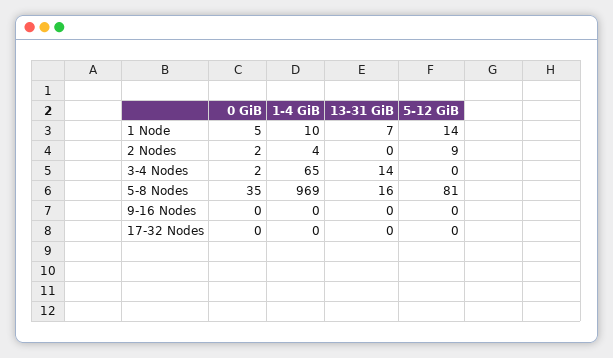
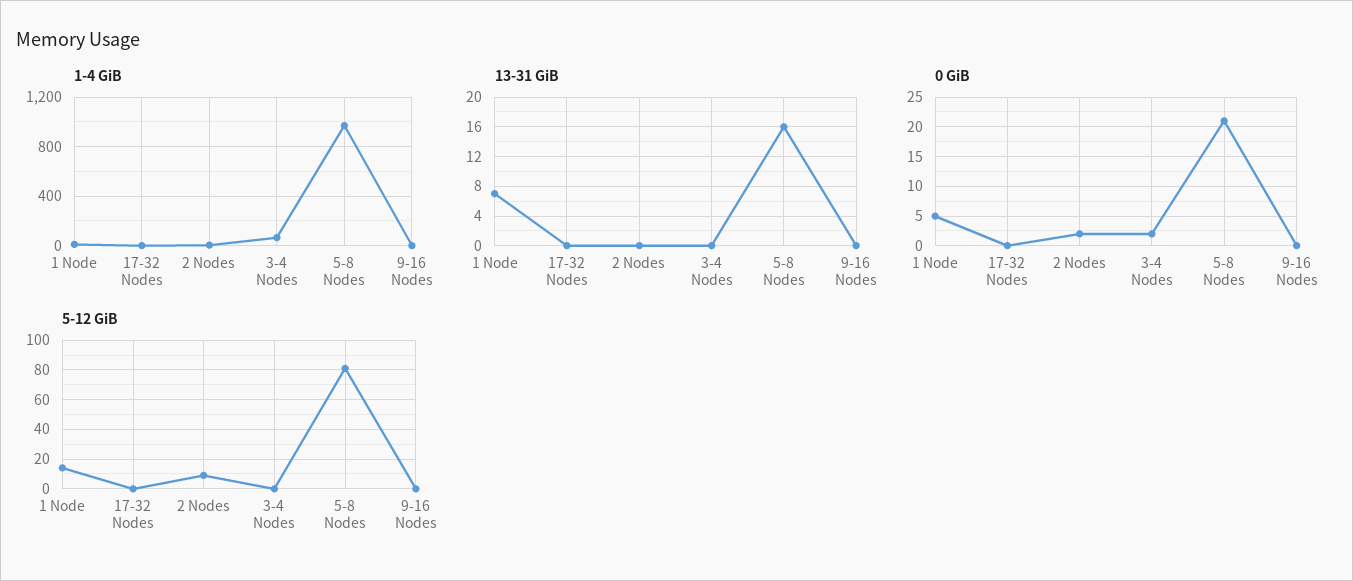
  {
    "0 GiB": {
      "1 Node": 5,
      "2 Nodes": 2,
      "3-4 Nodes": 2,
-     "5-8 Nodes": 35,
+     "5-8 Nodes": 20,
      "9-16 Nodes": 0,
      "17-32 Nodes": 0
    },
    "1-4 GiB": {
      "1 Node": 10,
      "2 Nodes": 4,
      "3-4 Nodes": 65,
      "5-8 Nodes": 969,
      "9-16 Nodes": 0,
      "17-32 Nodes": 0
    },
    "13-31 GiB": {
      "1 Node": 7,
      "2 Nodes": 0,
-     "3-4 Nodes": 14,
+     "3-4 Nodes": 0,
      "5-8 Nodes": 16,
      "9-16 Nodes": 0,
      "17-32 Nodes": 0
    },
    "5-12 GiB": {
      "1 Node": 14,
      "2 Nodes": 9,
      "3-4 Nodes": 0,
      "5-8 Nodes": 81,
      "9-16 Nodes": 0,
      "17-32 Nodes": 0
    }
  }

